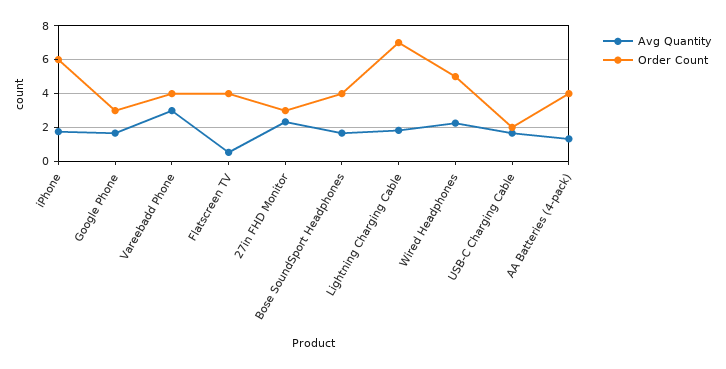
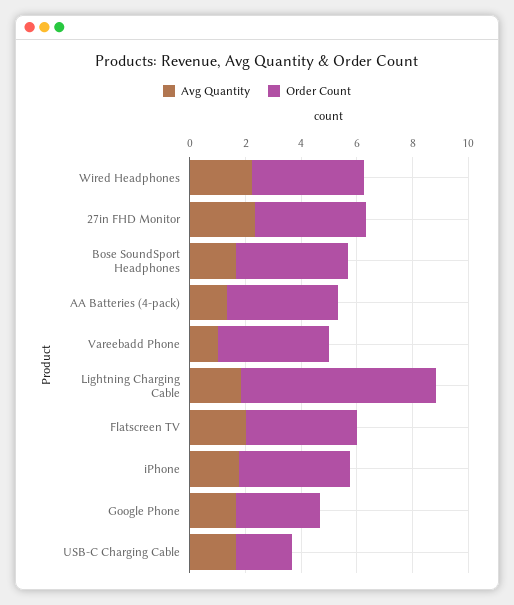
  {
    "Avg Quantity": {
      "iPhone": 2,
      "Google Phone": 1.5,
-     "Vareebadd Phone": 3,
+     "Vareebadd Phone": 1,
-     "Flatscreen TV": 0.5,
+     "Flatscreen TV": 2,
      "27in FHD Monitor": 2.5,
      "Bose SoundSport Headphones": 1.5,
      "Lightning Charging Cable": 2,
      "Wired Headphones": 2.5,
      "USB-C Charging Cable": 1.5,
      "AA Batteries (4-pack)": 1.5
    },
    "Order Count": {
-     "iPhone": 6,
+     "iPhone": 4,
      "Google Phone": 3,
      "Vareebadd Phone": 4,
      "Flatscreen TV": 4,
-     "27in FHD Monitor": 3,
+     "27in FHD Monitor": 4,
      "Bose SoundSport Headphones": 4,
      "Lightning Charging Cable": 7,
-     "Wired Headphones": 5,
+     "Wired Headphones": 4,
      "USB-C Charging Cable": 2,
      "AA Batteries (4-pack)": 4
    }
  }

